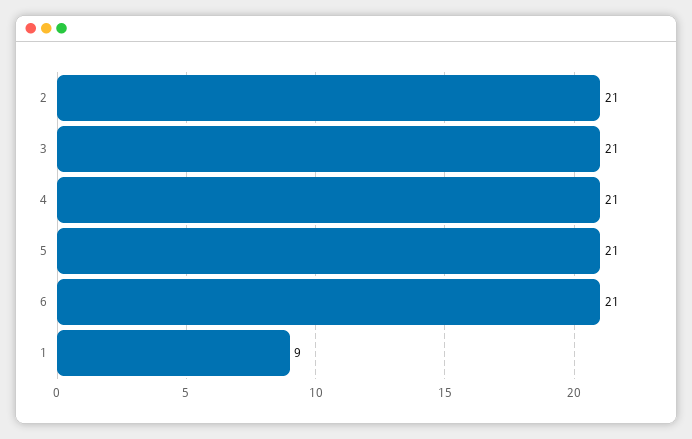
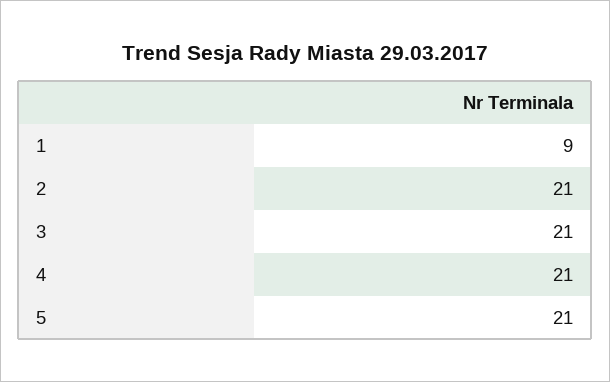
  {
    "2": 21,
    "3": 21,
    "4": 21,
    "5": 21,
-   "6": 21,
    "1": 9
  }

